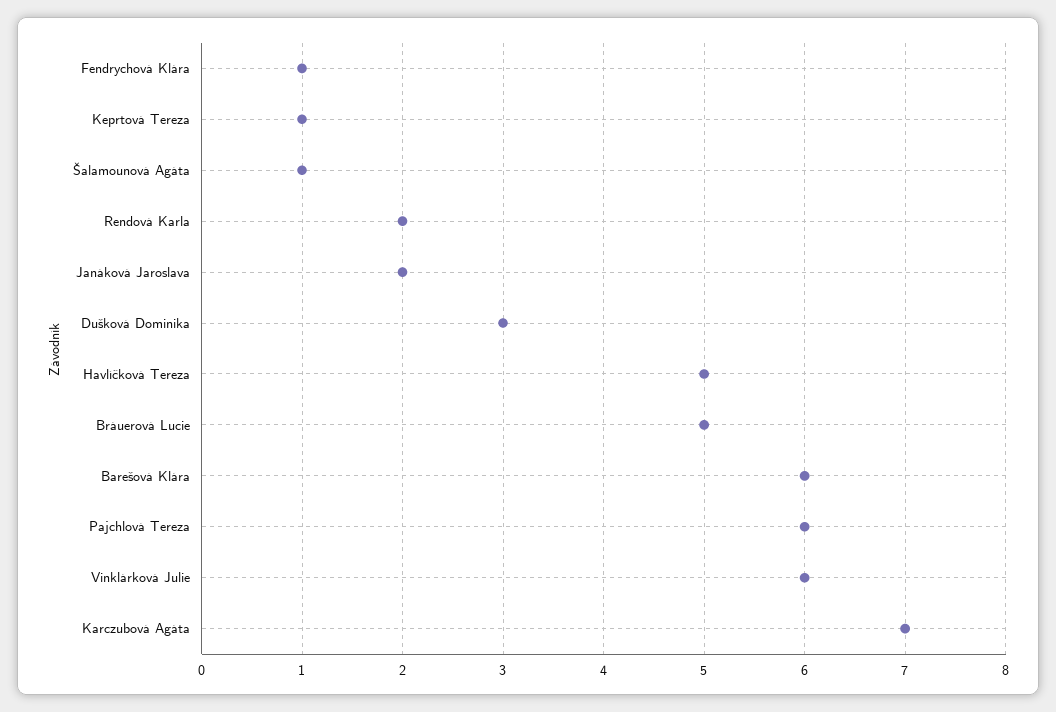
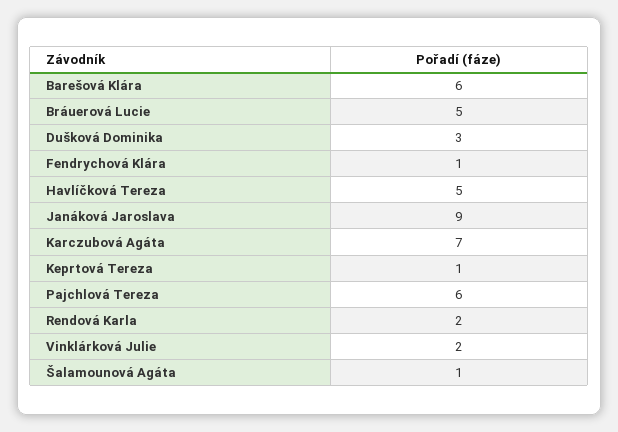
  {
    "Fendrychová Klára": 1,
    "Keprtová Tereza": 1,
    "Šalamounová Agáta": 1,
    "Rendová Karla": 2,
-   "Janáková Jaroslava": 2,
+   "Janáková Jaroslava": 9,
    "Dušková Dominika": 3,
    "Havlíčková Tereza": 5,
    "Bráuerová Lucie": 5,
    "Barešová Klára": 6,
    "Pajchlová Tereza": 6,
-   "Vinklárková Julie": 6,
+   "Vinklárková Julie": 2,
    "Karczubová Agáta": 7
  }

